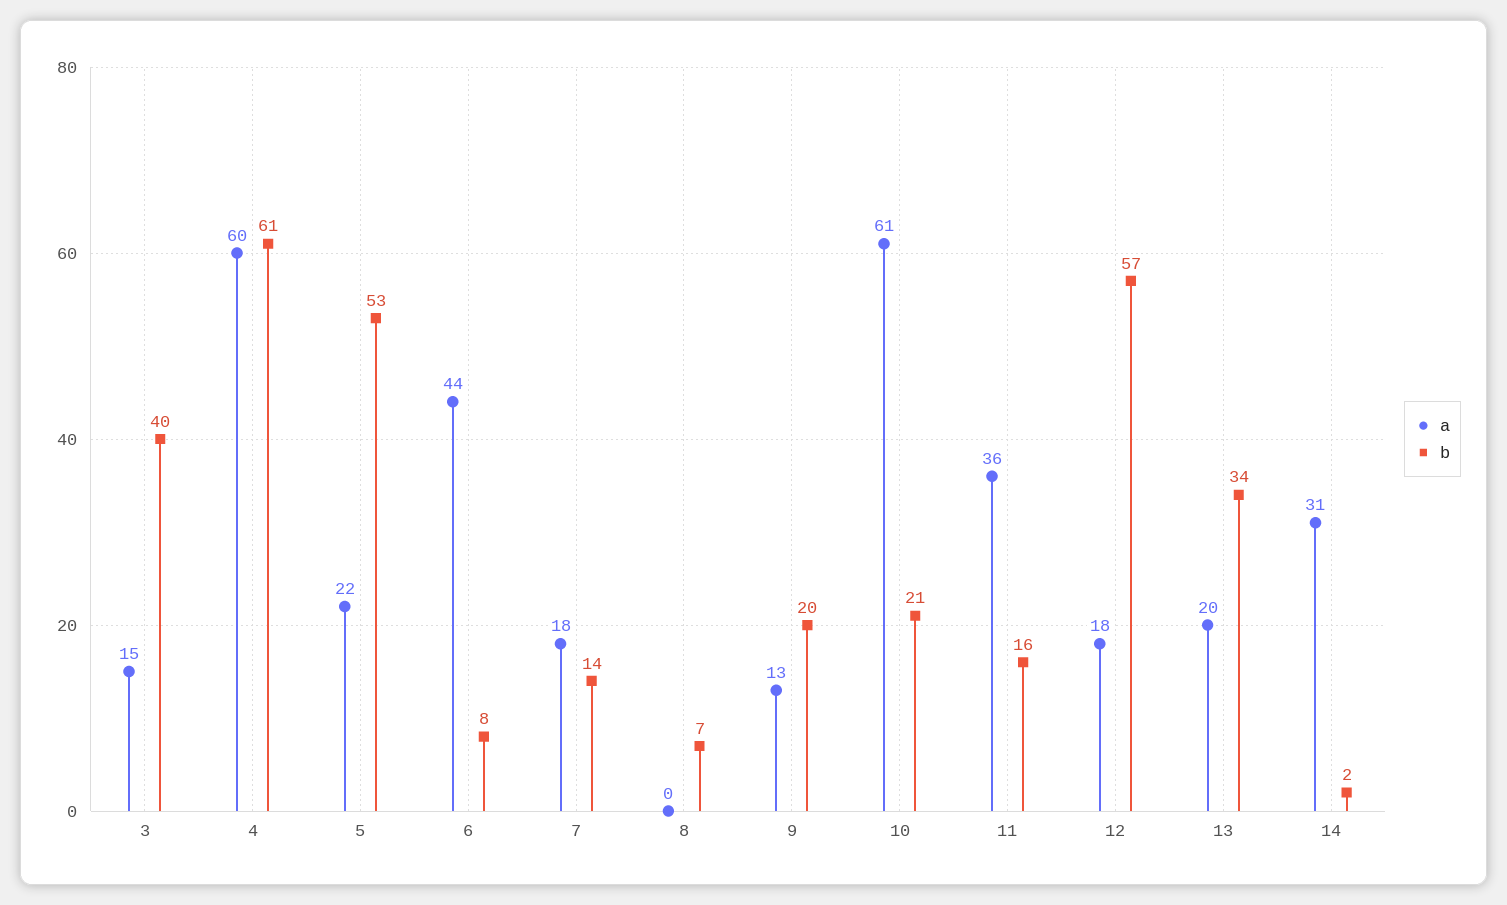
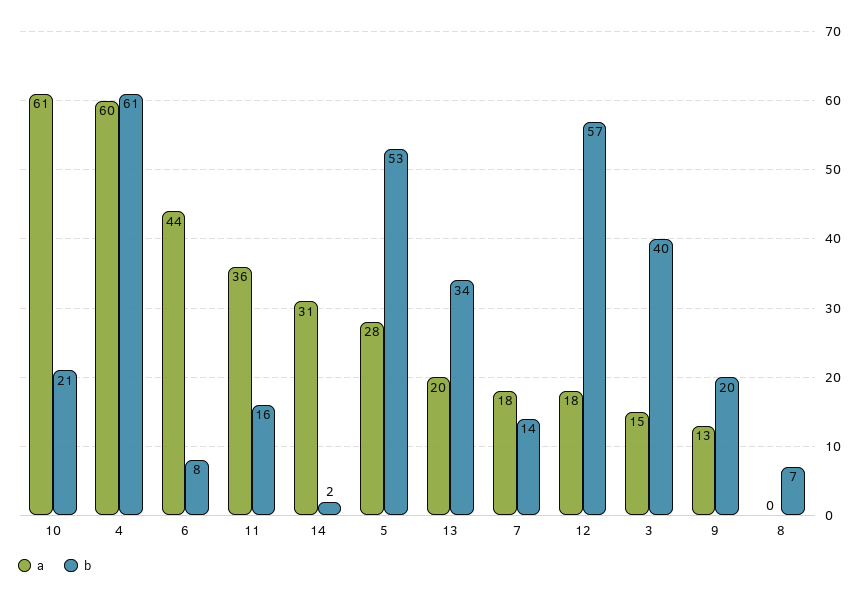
  {
    "a": {
      "3": 15,
      "4": 60,
-     "5": 22,
+     "5": 28,
      "6": 44,
      "7": 18,
      "8": 0,
      "9": 13,
      "10": 61,
      "11": 36,
      "12": 18,
      "13": 20,
      "14": 31
    },
    "b": {
      "3": 40,
      "4": 61,
      "5": 53,
      "6": 8,
      "7": 14,
      "8": 7,
      "9": 20,
      "10": 21,
      "11": 16,
      "12": 57,
      "13": 34,
      "14": 2
    }
  }

